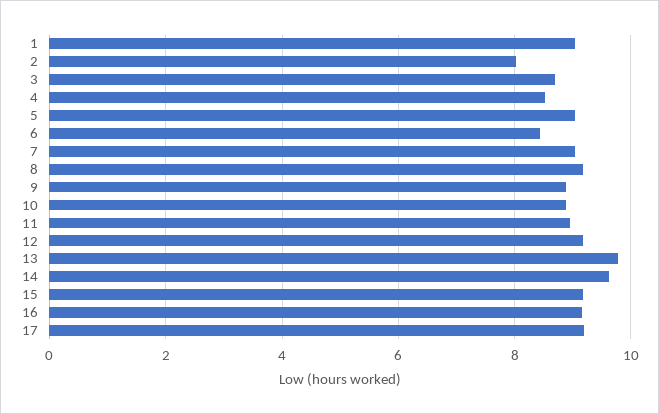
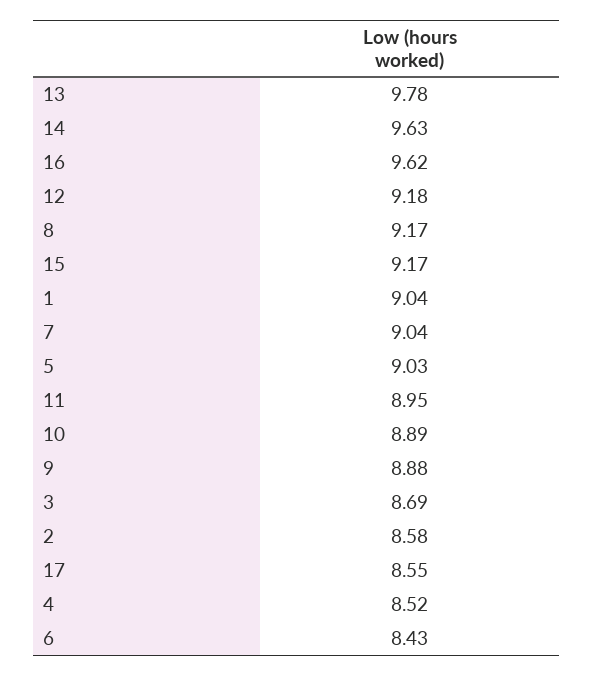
  {
    "1": 9.04,
-   "2": 8,
+   "2": 8.58,
    "3": 8.69,
    "4": 8.52,
    "5": 9.03,
    "6": 8.43,
    "7": 9.04,
    "8": 9.17,
    "9": 8.88,
    "10": 8.89,
    "11": 8.95,
    "12": 9.18,
    "13": 9.78,
    "14": 9.63,
    "15": 9.17,
-   "16": 9.2,
+   "16": 9.62,
-   "17": 9.2
+   "17": 8.55
  }

